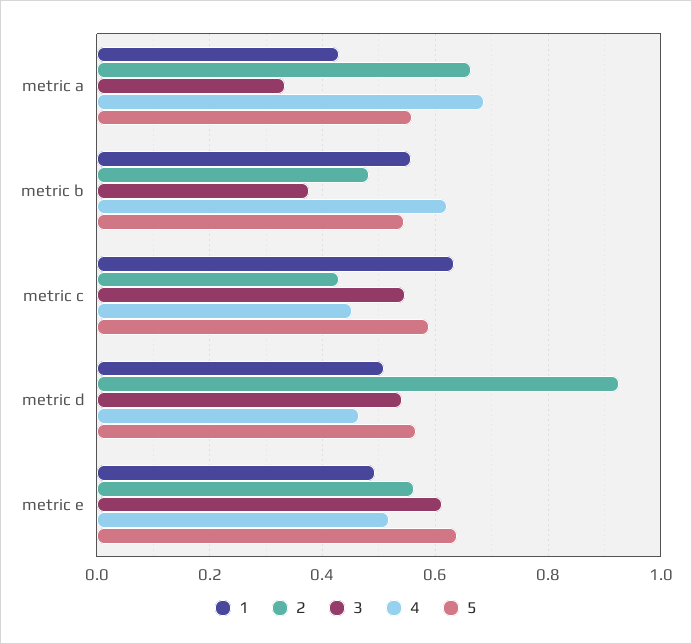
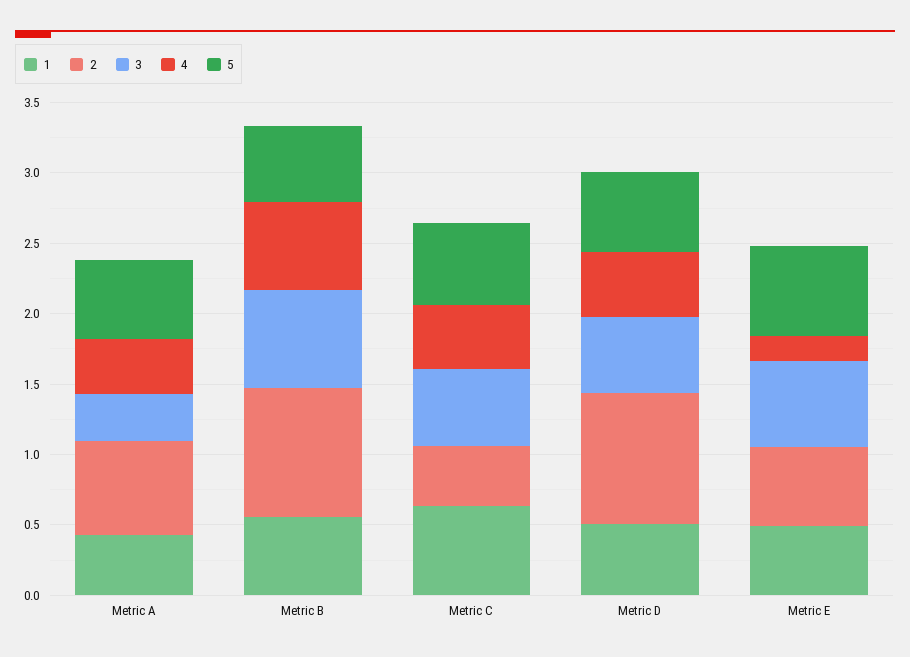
  {
    "1": {
      "metric a": 0.42,
      "metric b": 0.56,
      "metric c": 0.64,
      "metric d": 0.5,
      "metric e": 0.5
    },
    "2": {
      "metric a": 0.66,
-     "metric b": 0.48,
+     "metric b": 0.9,
      "metric c": 0.42,
      "metric d": 0.92,
      "metric e": 0.56
    },
    "3": {
      "metric a": 0.34,
-     "metric b": 0.38,
+     "metric b": 0.7,
      "metric c": 0.54,
      "metric d": 0.54,
      "metric e": 0.62
    },
    "4": {
-     "metric a": 0.68,
+     "metric a": 0.4,
      "metric b": 0.62,
      "metric c": 0.46,
      "metric d": 0.46,
-     "metric e": 0.52
+     "metric e": 0.2
    },
    "5": {
      "metric a": 0.56,
      "metric b": 0.54,
      "metric c": 0.58,
      "metric d": 0.56,
      "metric e": 0.64
    }
  }

